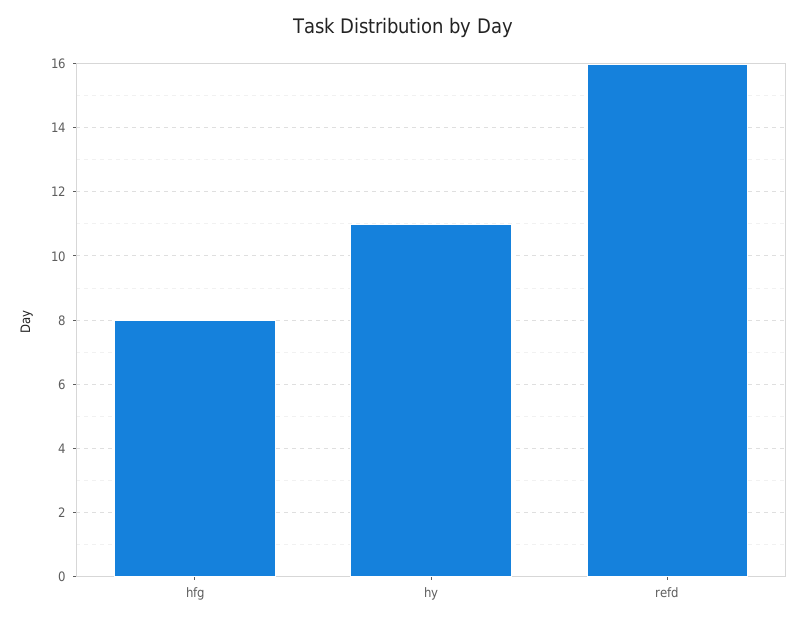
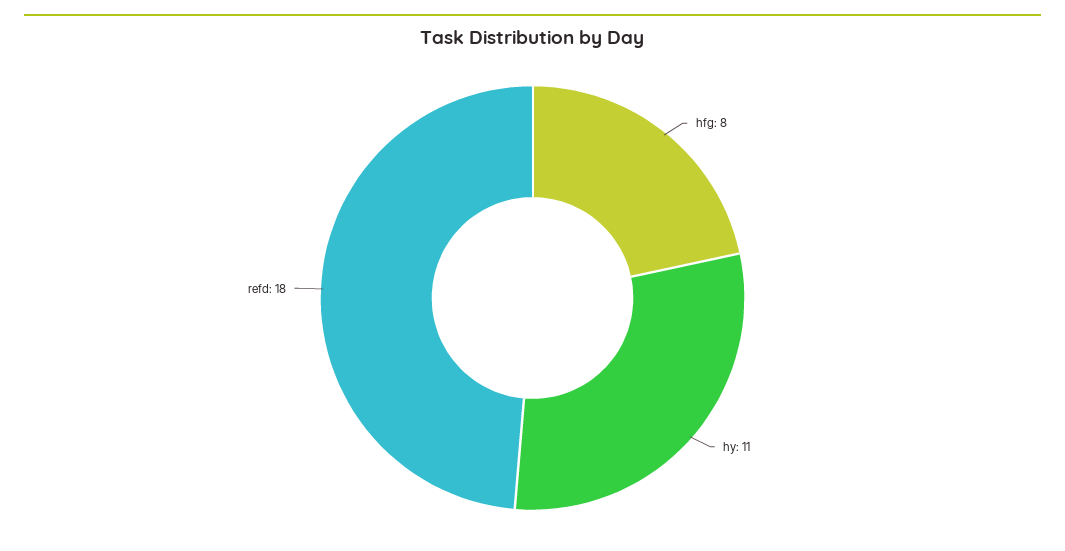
  {
    "hfg": 8,
    "hy": 11,
-   "refd": 16
+   "refd": 18
  }

